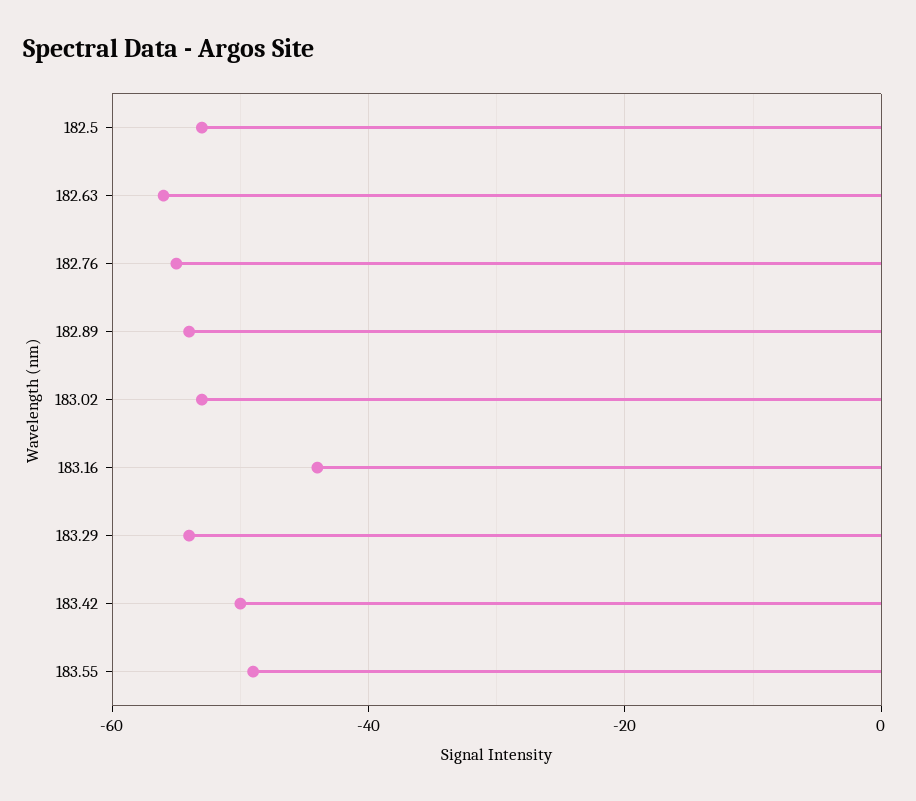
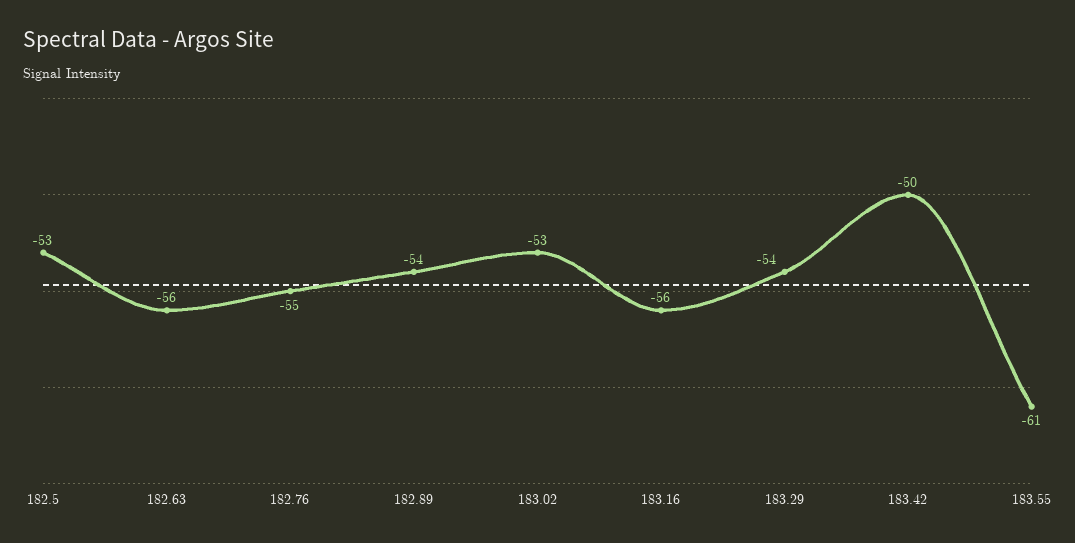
  {
    "182.5": -53,
    "182.63": -56,
    "182.76": -55,
    "182.89": -54,
    "183.02": -53,
-   "183.16": -45,
+   "183.16": -56,
    "183.29": -54,
    "183.42": -50,
-   "183.55": -50
+   "183.55": -61
  }

